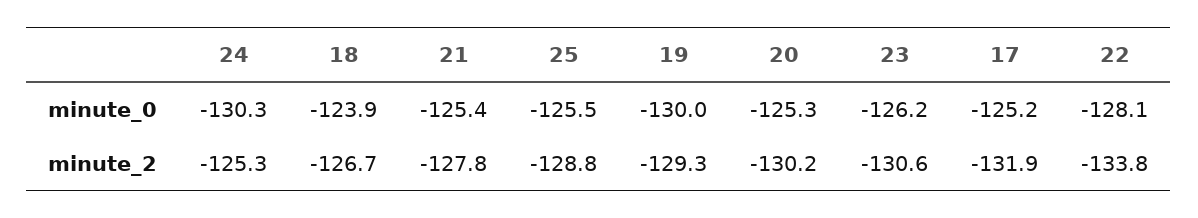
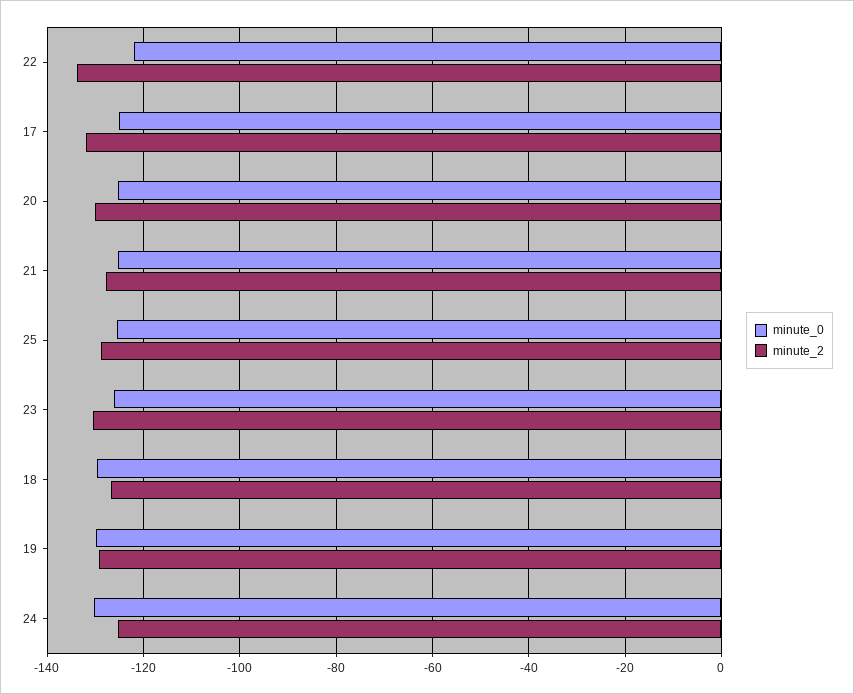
  {
    "minute_0": {
      "24": -130.3,
-     "18": -123.9,
+     "18": -130,
      "21": -125.4,
      "25": -125.5,
      "19": -130,
      "20": -125.3,
      "23": -126.2,
      "17": -125.2,
-     "22": -128.1
+     "22": -122
    },
    "minute_2": {
      "24": -125.3,
      "18": -126.7,
      "21": -127.8,
      "25": -128.8,
      "19": -129.3,
      "20": -130.2,
      "23": -130.6,
      "17": -131.9,
      "22": -133.8
    }
  }

